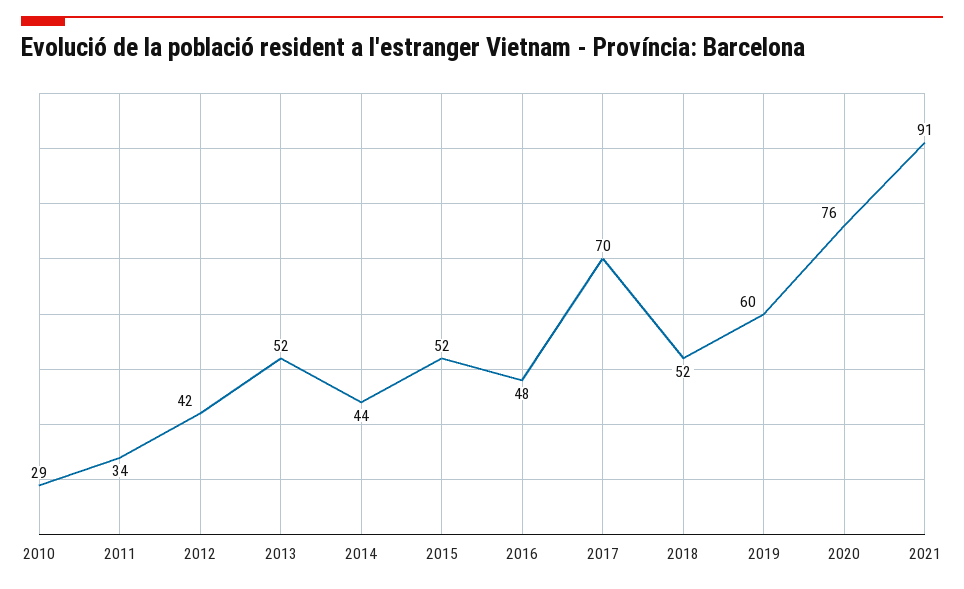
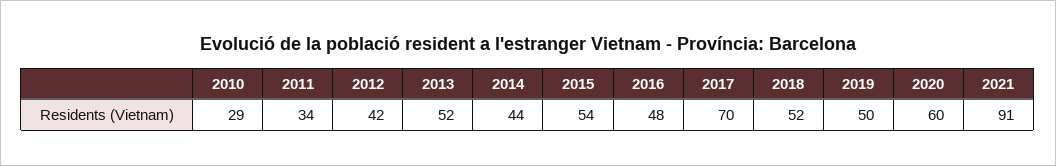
  {
    "2010": 29,
    "2011": 34,
    "2012": 42,
    "2013": 52,
    "2014": 44,
-   "2015": 52,
+   "2015": 54,
    "2016": 48,
    "2017": 70,
    "2018": 52,
-   "2019": 60,
+   "2019": 50,
-   "2020": 76,
+   "2020": 60,
    "2021": 91
  }

